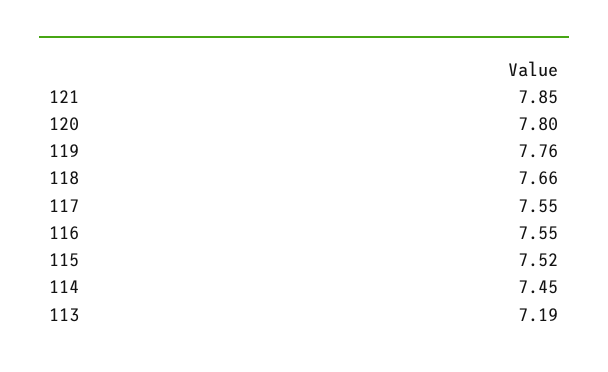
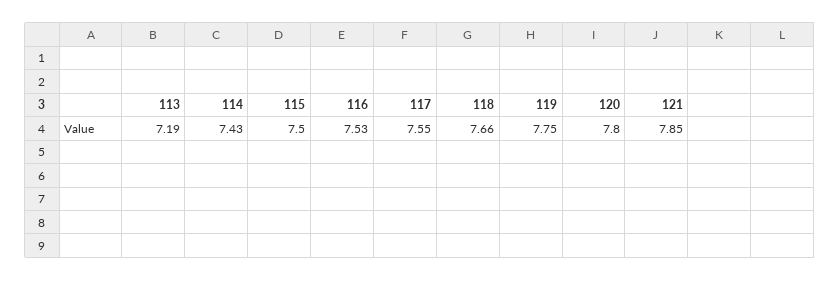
  {
    "121": 7.85,
    "120": 7.8,
-   "119": 7.76,
+   "119": 7.75,
    "118": 7.66,
    "117": 7.55,
-   "116": 7.55,
+   "116": 7.53,
-   "115": 7.52,
+   "115": 7.5,
-   "114": 7.45,
+   "114": 7.43,
    "113": 7.19
  }

